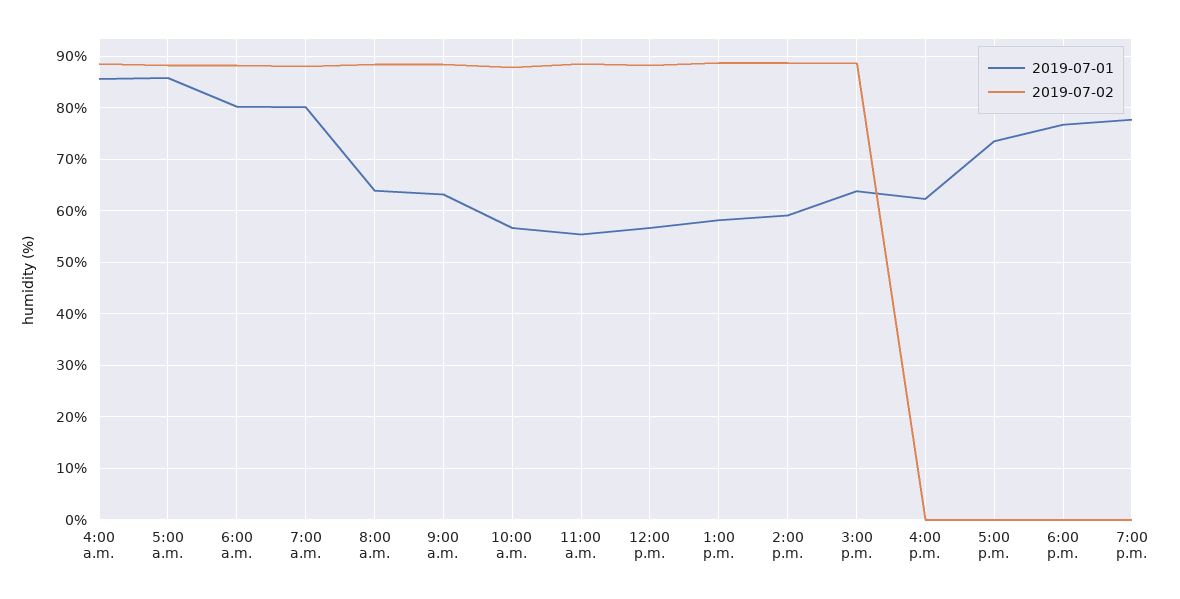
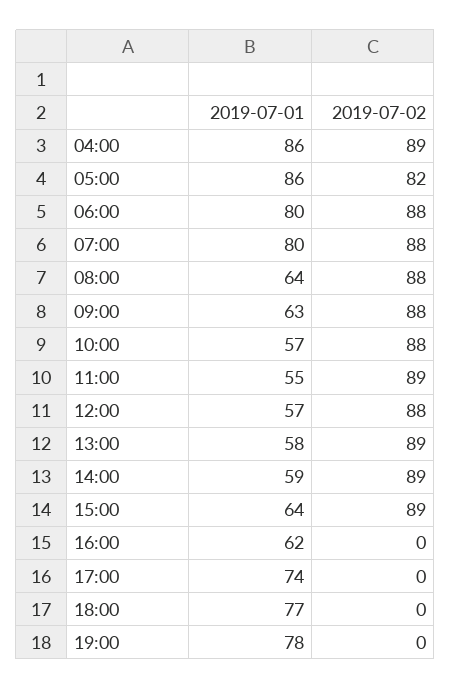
  {
    "2019-07-01": {
      "4:00 a.m.": 86,
      "5:00 a.m.": 86,
      "6:00 a.m.": 80,
      "7:00 a.m.": 80,
      "8:00 a.m.": 64,
      "9:00 a.m.": 63,
      "10:00 a.m.": 57,
      "11:00 a.m.": 55,
      "12:00 p.m.": 57,
      "1:00 p.m.": 58,
      "2:00 p.m.": 59,
      "3:00 p.m.": 64,
      "4:00 p.m.": 62,
      "5:00 p.m.": 74,
      "6:00 p.m.": 77,
      "7:00 p.m.": 78
    },
    "2019-07-02": {
      "4:00 a.m.": 89,
-     "5:00 a.m.": 88,
+     "5:00 a.m.": 82,
      "6:00 a.m.": 88,
      "7:00 a.m.": 88,
      "8:00 a.m.": 88,
      "9:00 a.m.": 88,
      "10:00 a.m.": 88,
      "11:00 a.m.": 89,
      "12:00 p.m.": 88,
      "1:00 p.m.": 89,
      "2:00 p.m.": 89,
      "3:00 p.m.": 89,
      "4:00 p.m.": 0,
      "5:00 p.m.": 0,
      "6:00 p.m.": 0,
      "7:00 p.m.": 0
    }
  }

